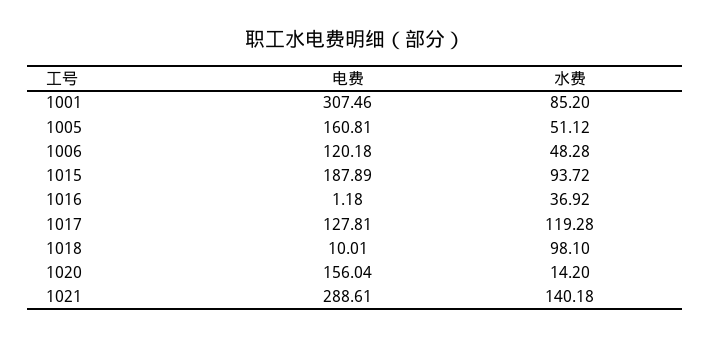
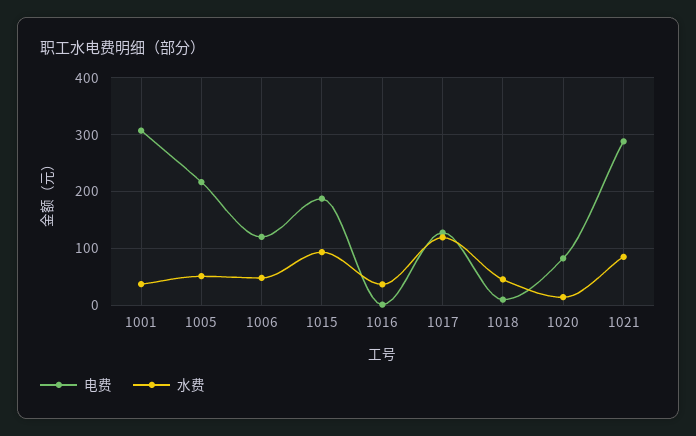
  {
    "电费": {
      "1001": 307.46,
-     "1005": 160.81,
+     "1005": 220,
      "1006": 120.18,
      "1015": 187.89,
      "1016": 1.18,
      "1017": 127.81,
      "1018": 10.01,
-     "1020": 156.04,
+     "1020": 80,
      "1021": 288.61
    },
    "水费": {
-     "1001": 85.2,
+     "1001": 40,
      "1005": 51.12,
      "1006": 48.28,
      "1015": 93.72,
      "1016": 36.92,
      "1017": 119.28,
-     "1018": 98.1,
+     "1018": 40,
      "1020": 14.2,
-     "1021": 140.18
+     "1021": 80
    }
  }

